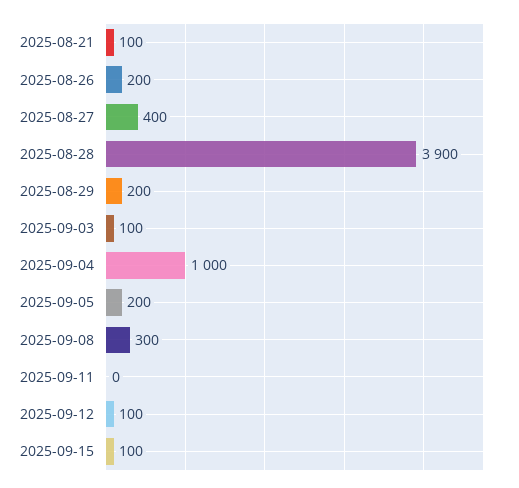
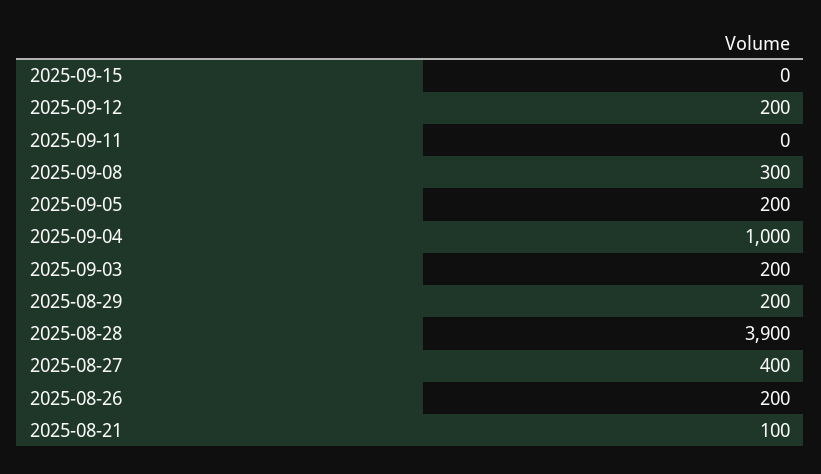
  {
    "2025-08-21": 100,
    "2025-08-26": 200,
    "2025-08-27": 400,
    "2025-08-28": 3900,
    "2025-08-29": 200,
-   "2025-09-03": 100,
+   "2025-09-03": 200,
    "2025-09-04": 1000,
    "2025-09-05": 200,
    "2025-09-08": 300,
    "2025-09-11": 0,
-   "2025-09-12": 100,
+   "2025-09-12": 200,
-   "2025-09-15": 100
+   "2025-09-15": 0
  }

